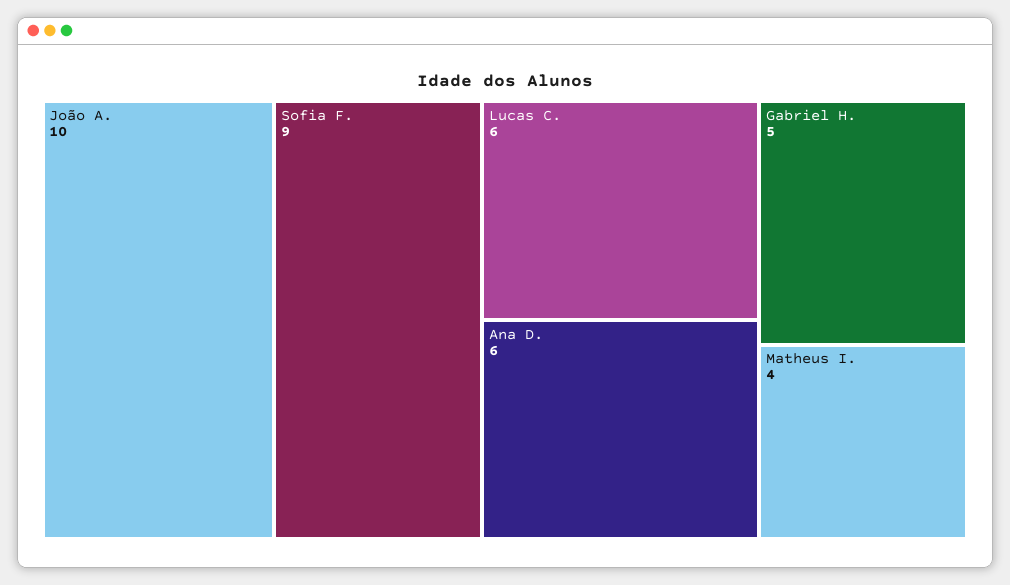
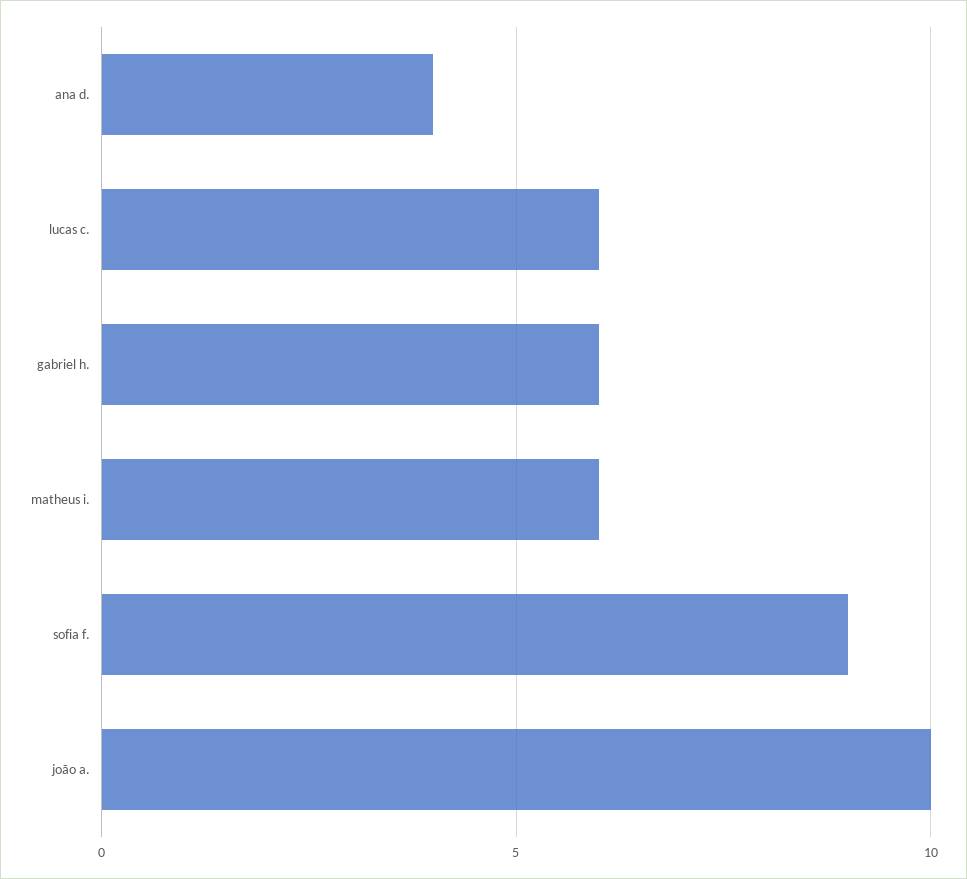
  {
    "João A.": 10,
    "Sofia F.": 9,
    "Lucas C.": 6,
-   "Ana D.": 6,
+   "Ana D.": 4,
-   "Gabriel H.": 5,
+   "Gabriel H.": 6,
-   "Matheus I.": 4
+   "Matheus I.": 6
  }

